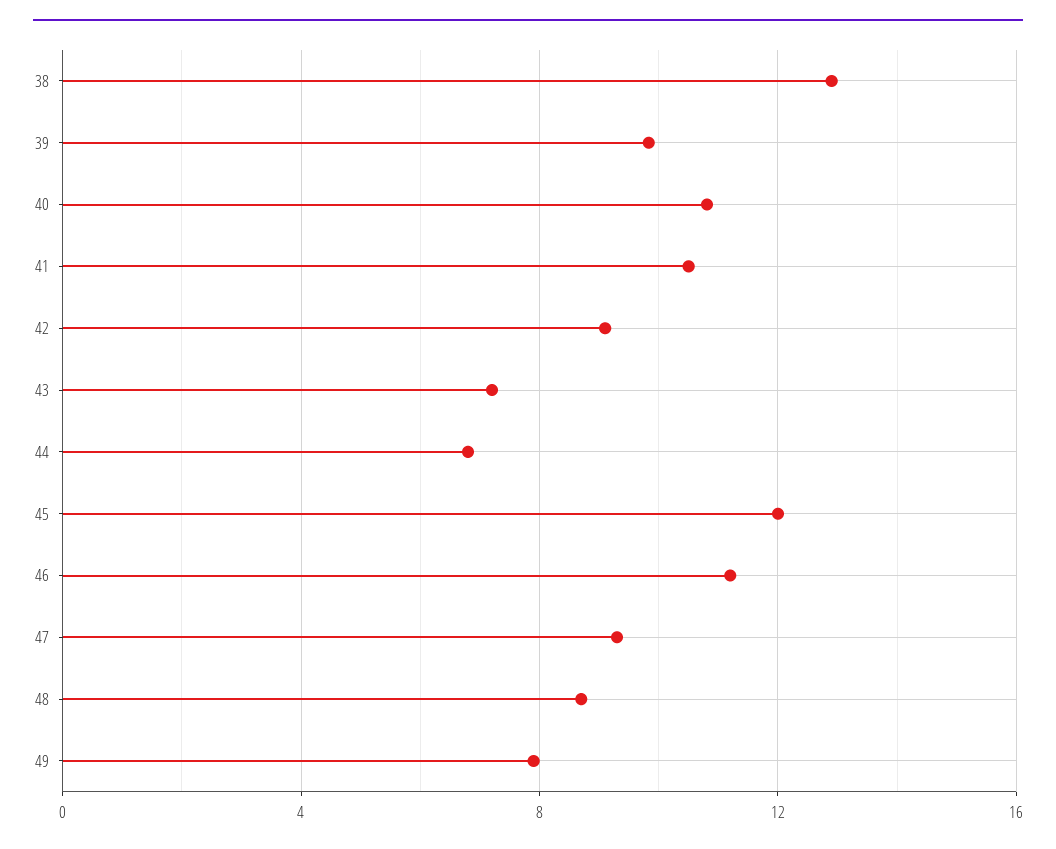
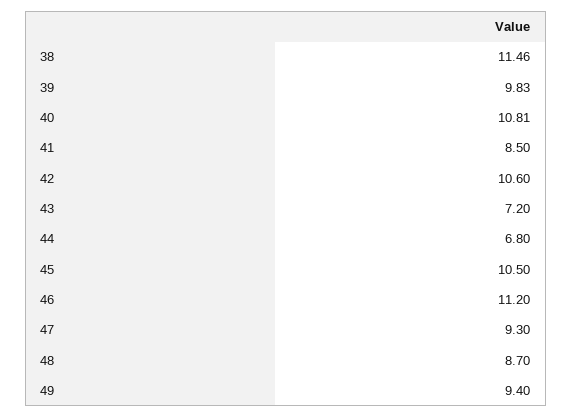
  {
-   "38": 13,
+   "38": 11.46,
    "39": 9.83,
    "40": 10.81,
-   "41": 10.5,
+   "41": 8.5,
-   "42": 9,
+   "42": 10.6,
    "43": 7.2,
    "44": 6.8,
-   "45": 12,
+   "45": 10.5,
    "46": 11.2,
    "47": 9.3,
    "48": 8.7,
-   "49": 8
+   "49": 9.4
  }

